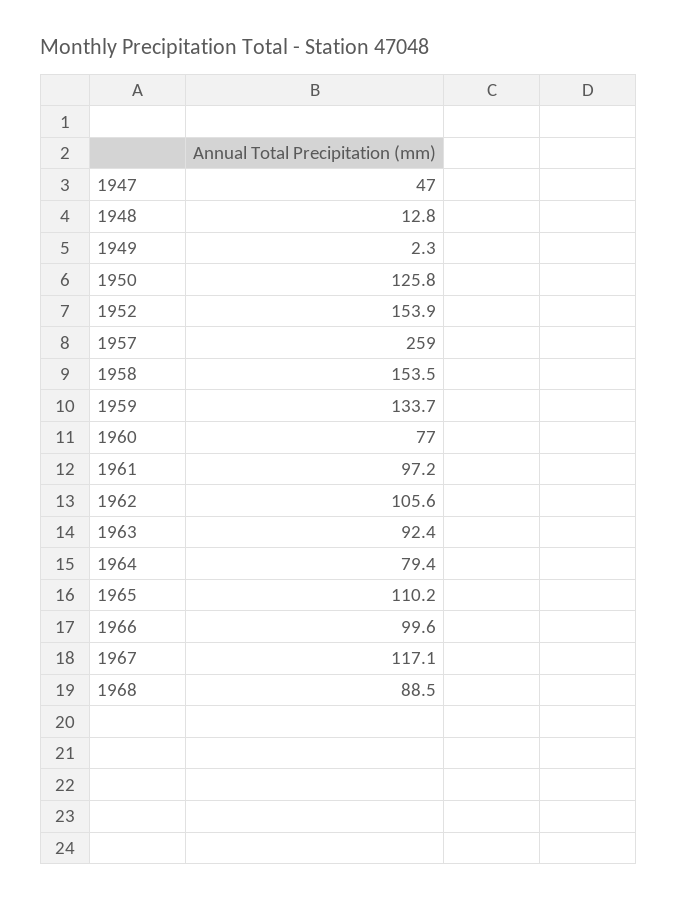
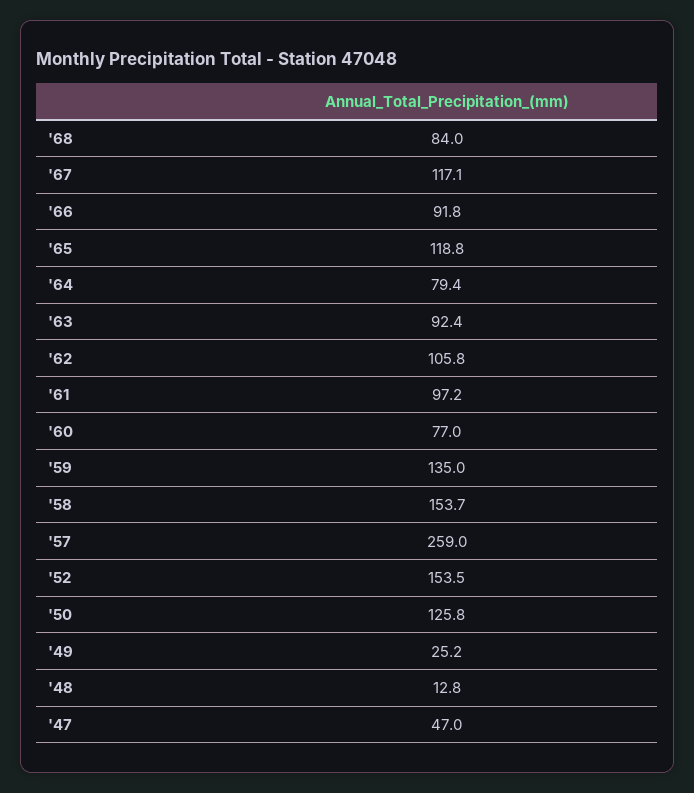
  {
    "1947": 47,
    "1948": 12.8,
-   "1949": 2.3,
+   "1949": 25.2,
    "1950": 125.8,
-   "1952": 153.9,
+   "1952": 153.5,
    "1957": 259,
-   "1958": 153.5,
+   "1958": 153.7,
-   "1959": 133.7,
+   "1959": 135,
    "1960": 77,
    "1961": 97.2,
-   "1962": 105.6,
+   "1962": 105.8,
    "1963": 92.4,
    "1964": 79.4,
-   "1965": 110.2,
+   "1965": 118.8,
-   "1966": 99.6,
+   "1966": 91.8,
    "1967": 117.1,
-   "1968": 88.5
+   "1968": 84
  }

